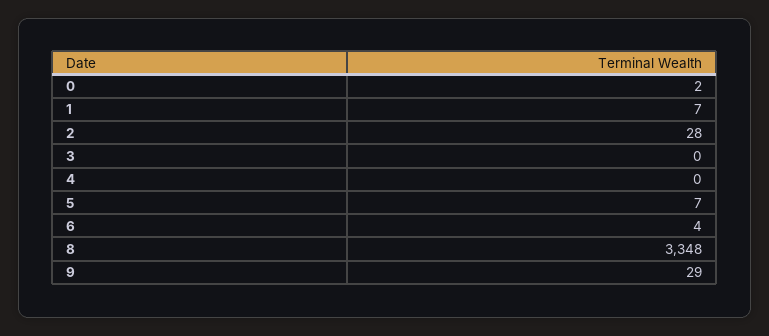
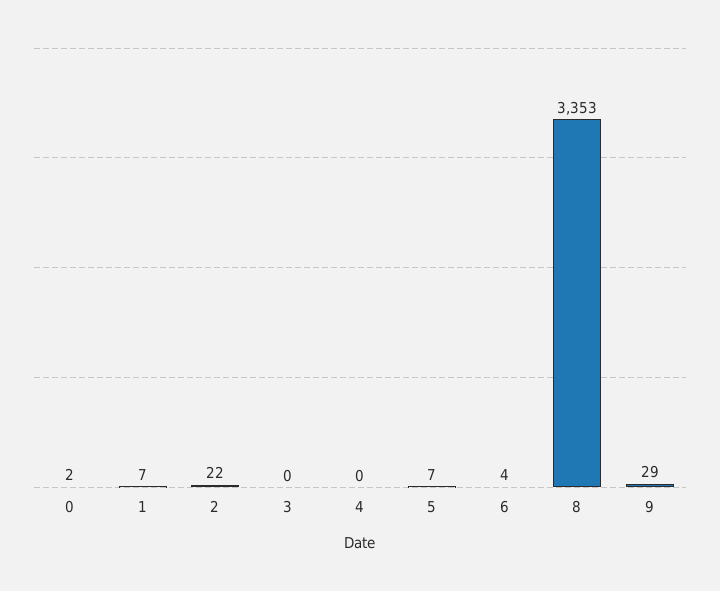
  {
    "0": 2,
    "1": 7,
-   "2": 28,
+   "2": 22,
    "3": 0,
    "4": 0,
    "5": 7,
    "6": 4,
-   "8": 3348,
+   "8": 3353,
    "9": 29
  }

